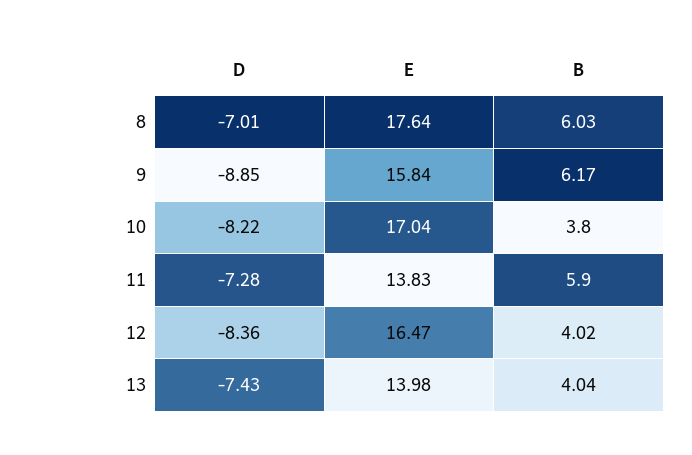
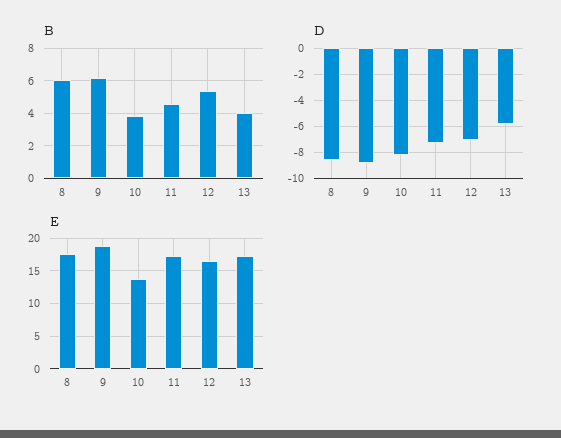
  {
    "D": {
-     "8": -7.01,
+     "8": -8.5,
      "9": -8.85,
      "10": -8.22,
      "11": -7.28,
-     "12": -8.36,
+     "12": -7,
-     "13": -7.43
+     "13": -6
    },
    "E": {
      "8": 17.64,
-     "9": 15.84,
+     "9": 19,
-     "10": 17.04,
+     "10": 14,
-     "11": 13.83,
+     "11": 17,
      "12": 16.47,
-     "13": 13.98
+     "13": 17
    },
    "B": {
      "8": 6.03,
      "9": 6.17,
      "10": 3.8,
-     "11": 5.9,
+     "11": 4.5,
-     "12": 4.02,
+     "12": 5.5,
      "13": 4.04
    }
  }

